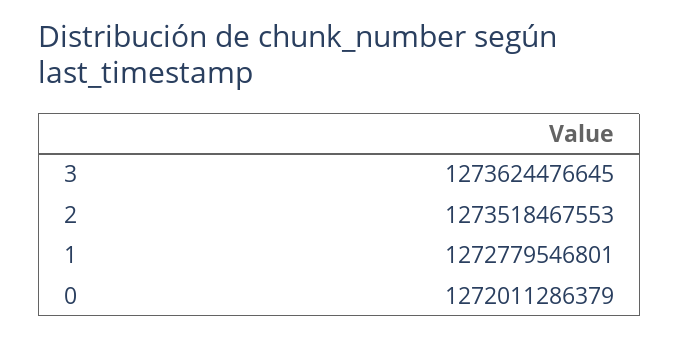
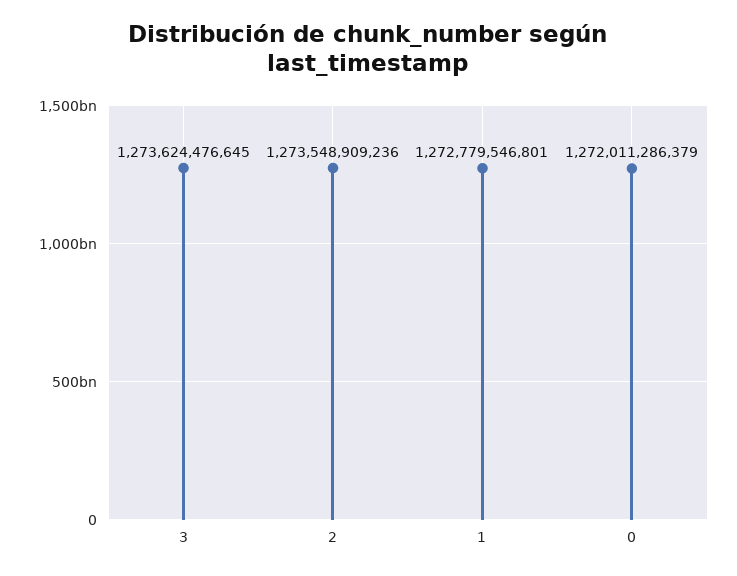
  {
    "3": 1273624476645,
-   "2": 1273518467553,
+   "2": 1273548909236,
    "1": 1272779546801,
    "0": 1272011286379
  }

